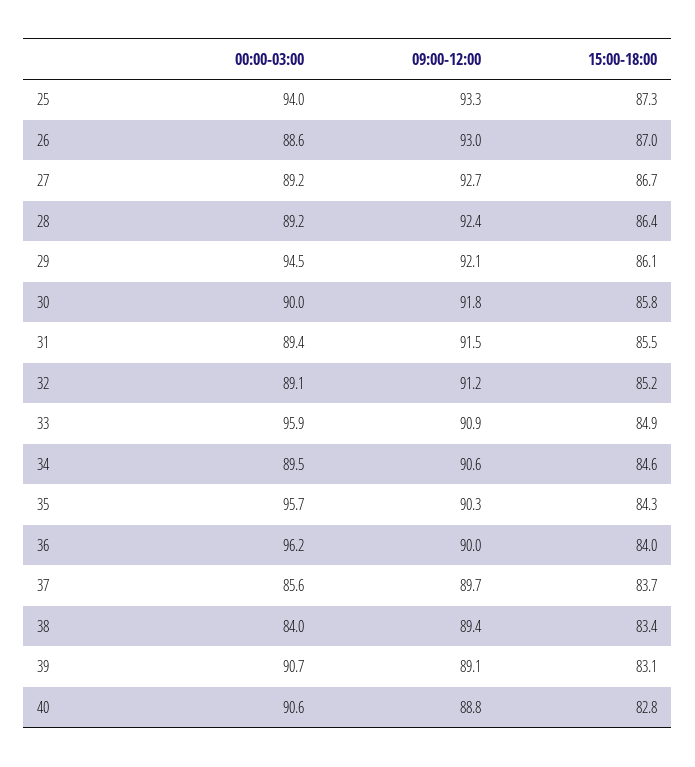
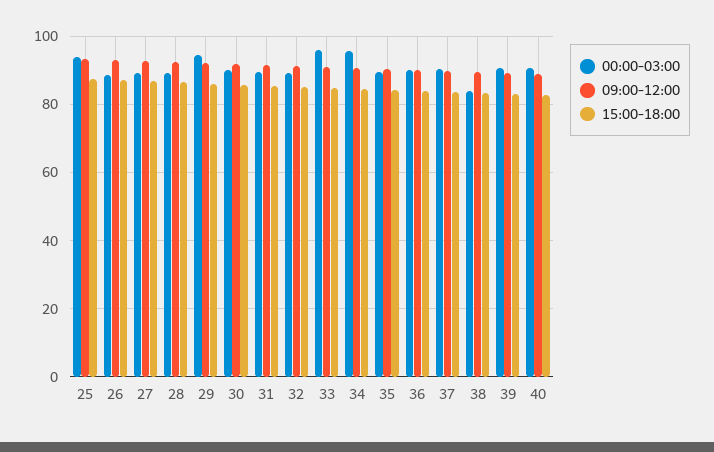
  {
    "00:00-03:00": {
      "25": 94,
      "26": 88.6,
      "27": 89.2,
      "28": 89.2,
      "29": 94.5,
      "30": 90,
      "31": 89.4,
      "32": 89.1,
      "33": 95.9,
-     "34": 89.5,
+     "34": 96,
-     "35": 95.7,
+     "35": 90,
-     "36": 96.2,
+     "36": 90,
-     "37": 85.6,
+     "37": 90,
      "38": 84,
      "39": 90.7,
      "40": 90.6
    },
    "09:00-12:00": {
      "25": 93.3,
      "26": 93,
      "27": 92.7,
      "28": 92.4,
      "29": 92.1,
      "30": 91.8,
      "31": 91.5,
      "32": 91.2,
      "33": 90.9,
      "34": 90.6,
      "35": 90.3,
      "36": 90,
      "37": 89.7,
      "38": 89.4,
      "39": 89.1,
      "40": 88.8
    },
    "15:00-18:00": {
      "25": 87.3,
      "26": 87,
      "27": 86.7,
      "28": 86.4,
      "29": 86.1,
      "30": 85.8,
      "31": 85.5,
      "32": 85.2,
      "33": 84.9,
      "34": 84.6,
      "35": 84.3,
      "36": 84,
      "37": 83.7,
      "38": 83.4,
      "39": 83.1,
      "40": 82.8
    }
  }

